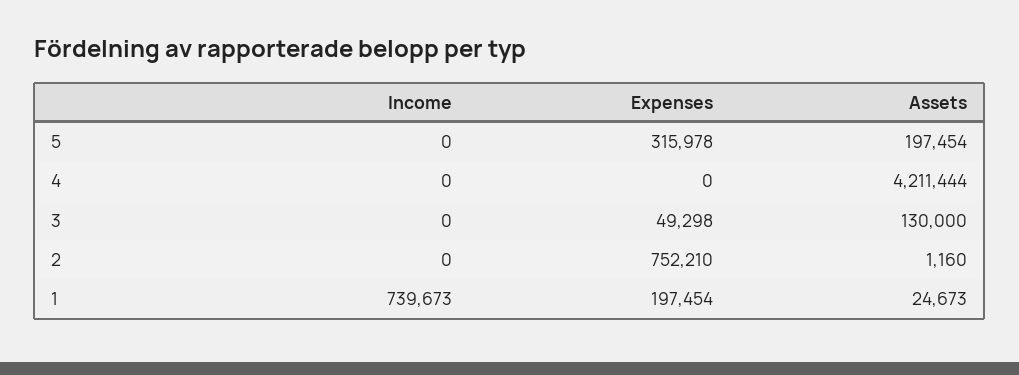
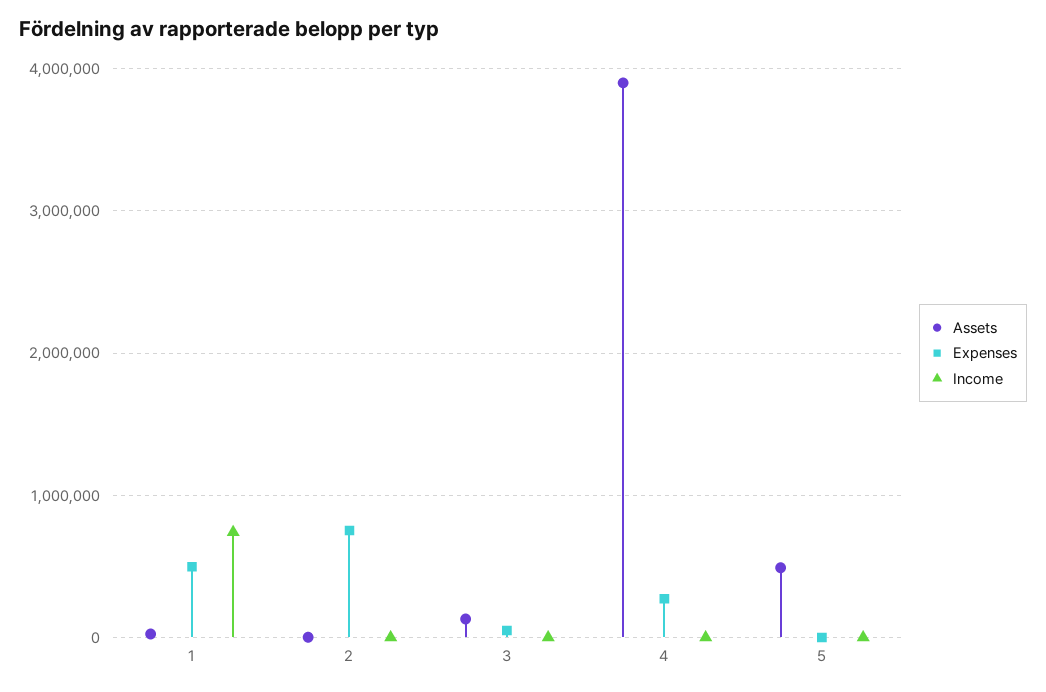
  {
    "Income": {
      "5": 0,
      "4": 0,
      "3": 0,
      "2": 0,
      "1": 739673
    },
    "Expenses": {
-     "5": 315978,
+     "5": 0,
-     "4": 0,
+     "4": 300000,
      "3": 49298,
      "2": 752210,
-     "1": 197454
+     "1": 500000
    },
    "Assets": {
-     "5": 197454,
+     "5": 500000,
-     "4": 4211444,
+     "4": 3900000,
      "3": 130000,
      "2": 1160,
      "1": 24673
    }
  }

